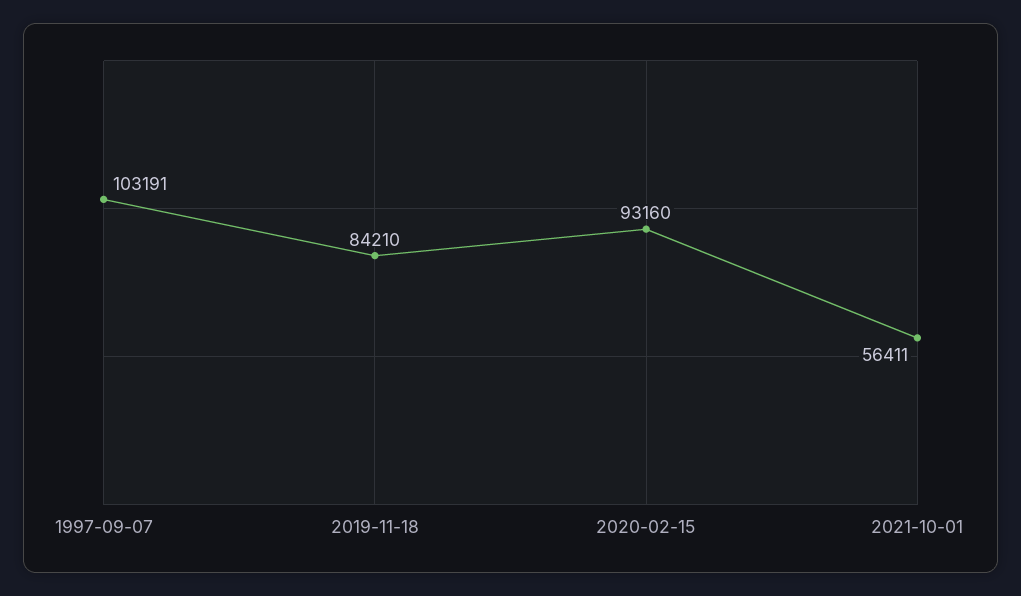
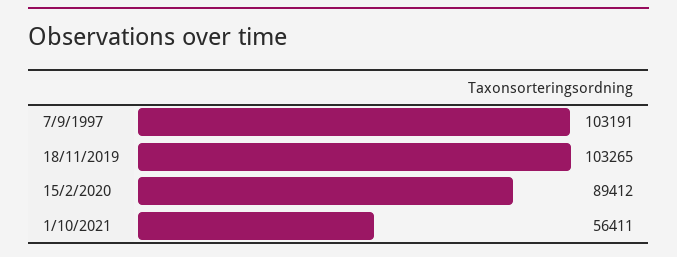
  {
    "1997-09-07": 103191,
-   "2019-11-18": 84210,
+   "2019-11-18": 103265,
-   "2020-02-15": 93160,
+   "2020-02-15": 89412,
    "2021-10-01": 56411
  }

